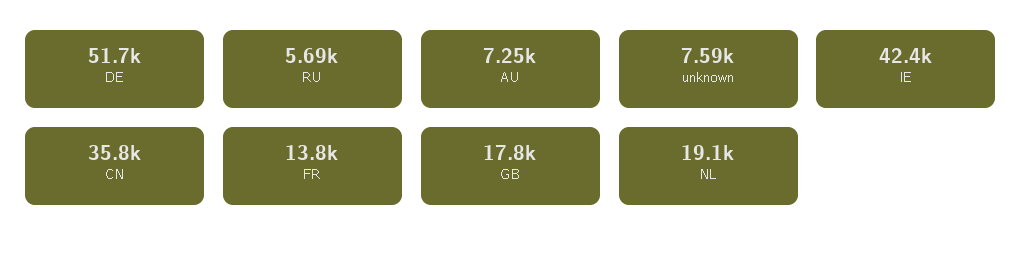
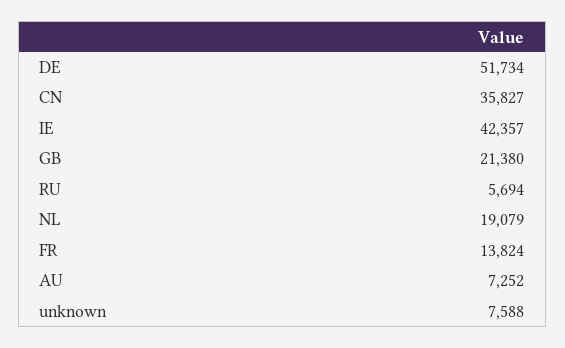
  {
    "DE": 51734,
    "RU": 5694,
    "AU": 7252,
    "unknown": 7588,
    "IE": 42357,
    "CN": 35827,
    "FR": 13824,
-   "GB": 17800,
+   "GB": 21380,
    "NL": 19079
  }

